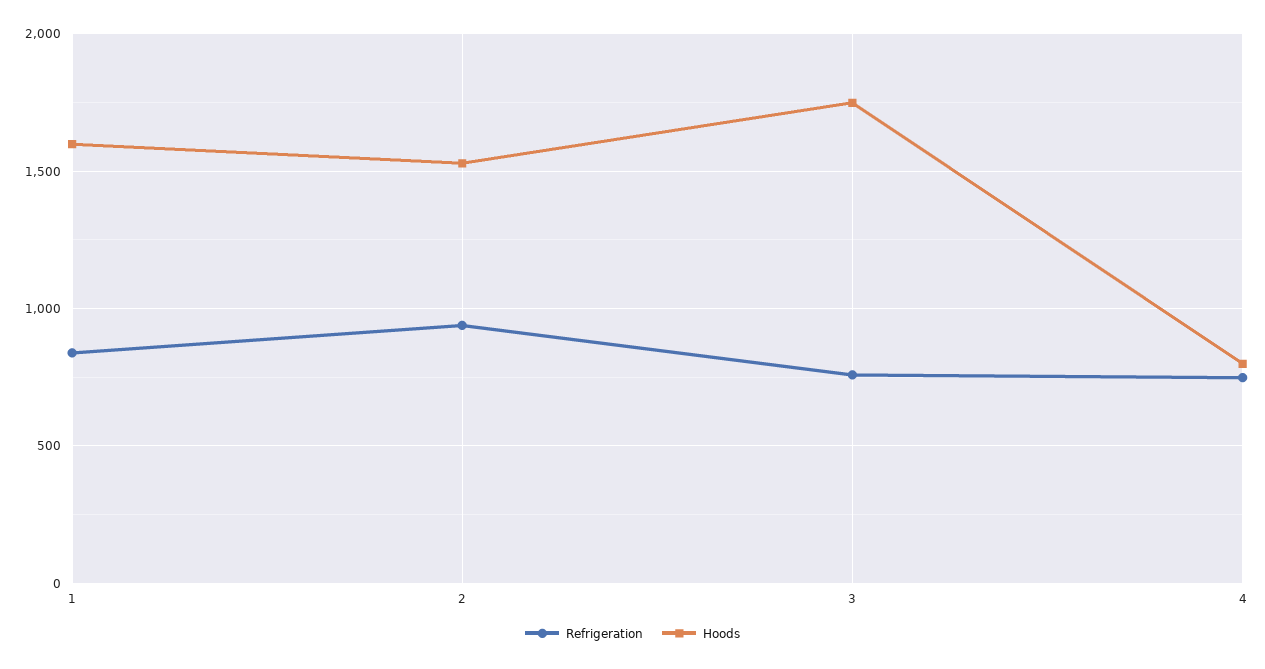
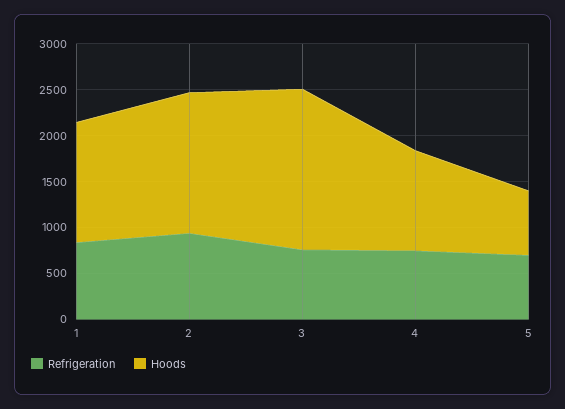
  {
    "Refrigeration": {
      "1": 850,
      "2": 950,
      "3": 750,
-     "4": 750
+     "4": 750,
+     "5": 700
    },
    "Hoods": {
-     "1": 1600,
+     "1": 1300,
      "2": 1550,
      "3": 1750,
-     "4": 800
+     "4": 1100,
+     "5": 700
    }
  }

